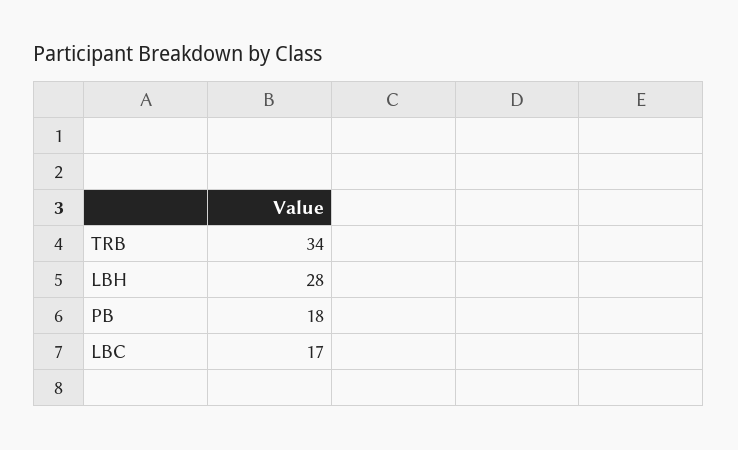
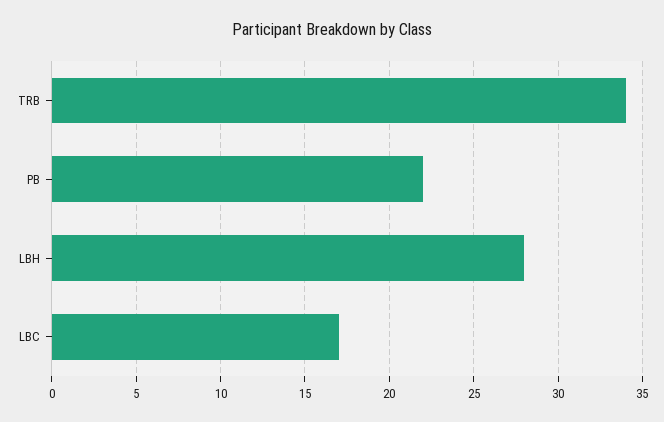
  {
    "TRB": 34,
    "LBH": 28,
-   "PB": 18,
+   "PB": 22,
    "LBC": 17
  }

